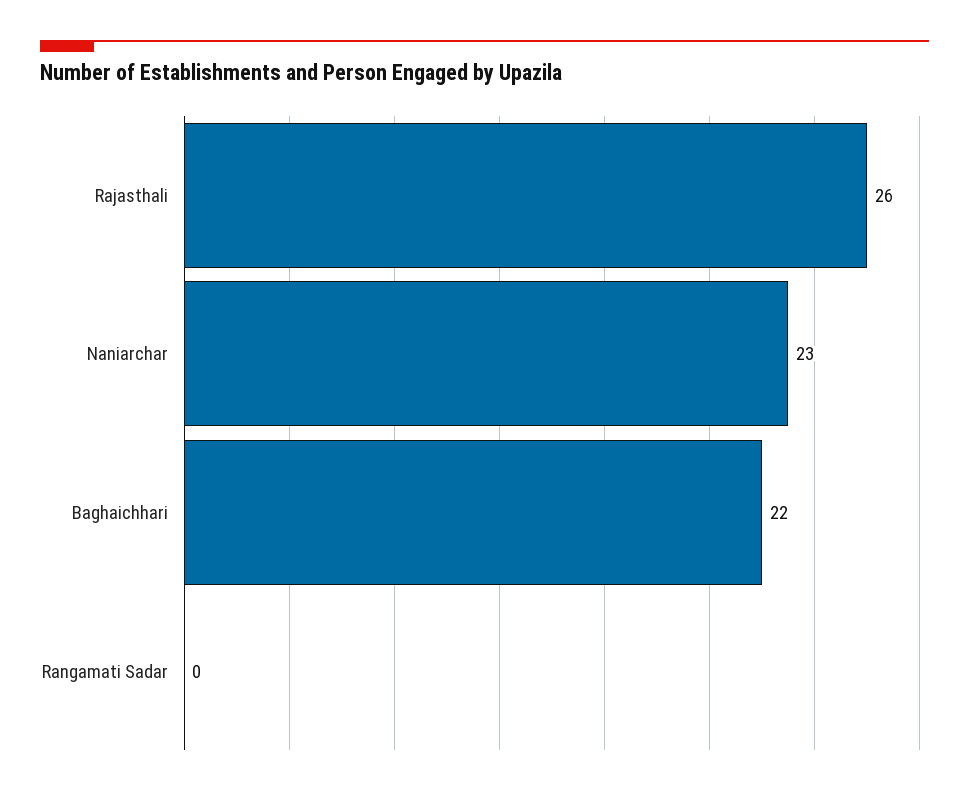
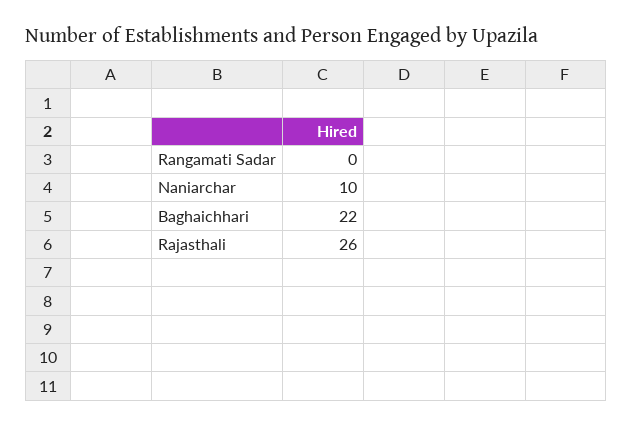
  {
    "Rajasthali": 26,
-   "Naniarchar": 23,
+   "Naniarchar": 10,
    "Baghaichhari": 22,
    "Rangamati Sadar": 0
  }

